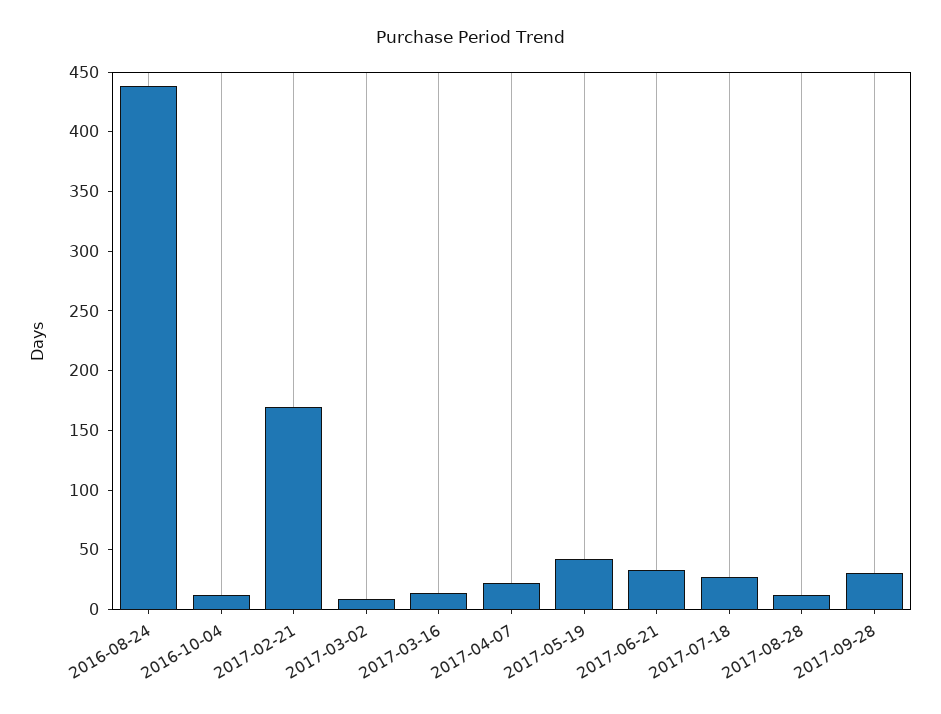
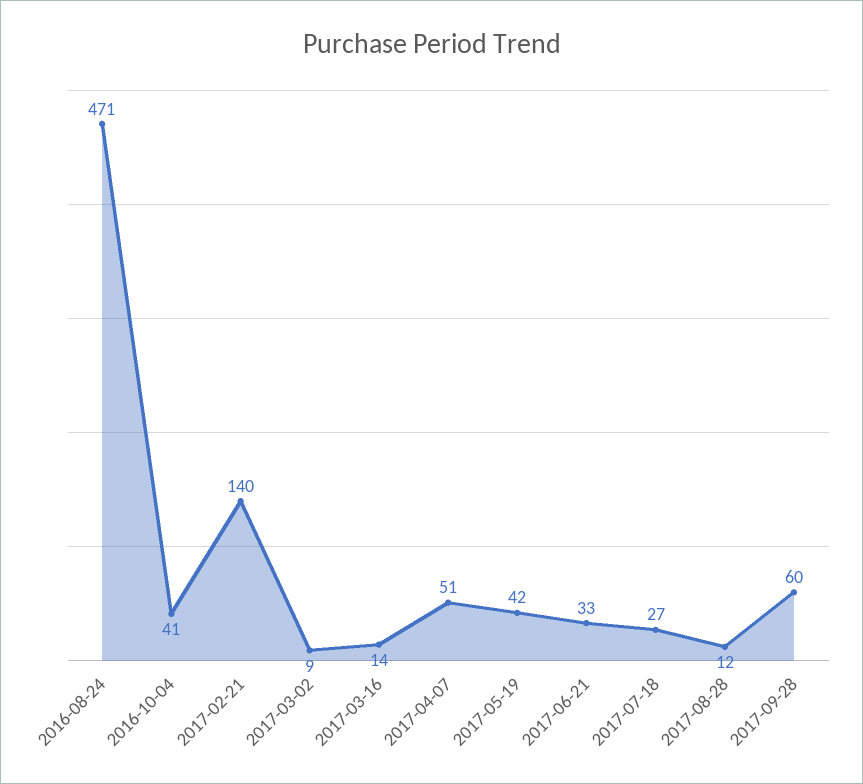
  {
-   "2016-08-24": 440,
+   "2016-08-24": 471,
-   "2016-10-04": 10,
+   "2016-10-04": 41,
-   "2017-02-21": 170,
+   "2017-02-21": 140,
    "2017-03-02": 9,
    "2017-03-16": 14,
-   "2017-04-07": 20,
+   "2017-04-07": 51,
    "2017-05-19": 42,
    "2017-06-21": 33,
    "2017-07-18": 27,
    "2017-08-28": 12,
-   "2017-09-28": 30
+   "2017-09-28": 60
  }

